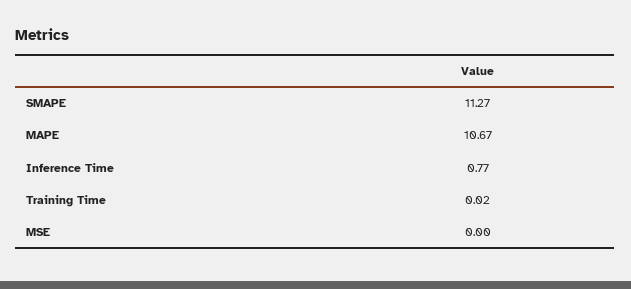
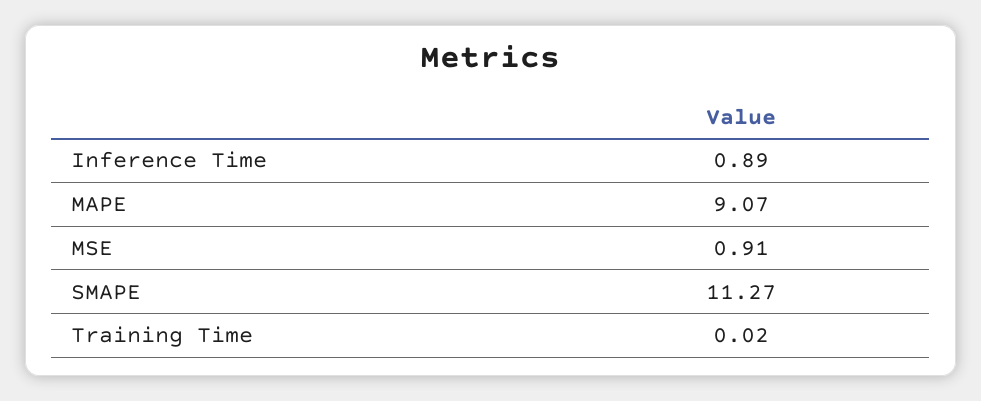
  {
    "SMAPE": 11.27,
-   "MAPE": 10.67,
+   "MAPE": 9.07,
-   "Inference Time": 0.77,
+   "Inference Time": 0.89,
    "Training Time": 0.02,
-   "MSE": 0
+   "MSE": 0.91
  }

